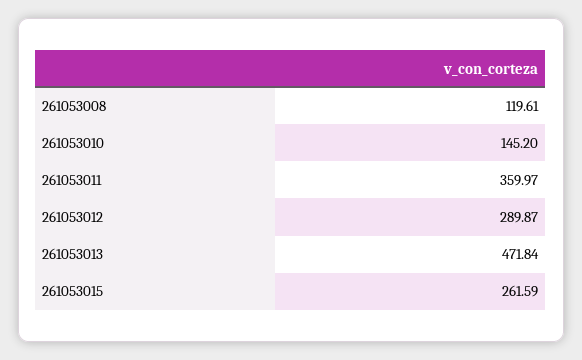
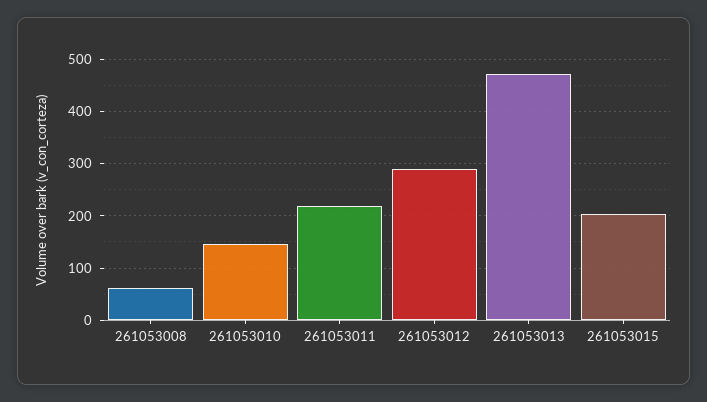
  {
-   "261053008": 119.61,
+   "261053008": 60,
    "261053010": 145.2,
-   "261053011": 359.97,
+   "261053011": 220,
    "261053012": 289.87,
    "261053013": 471.84,
-   "261053015": 261.59
+   "261053015": 200
  }

